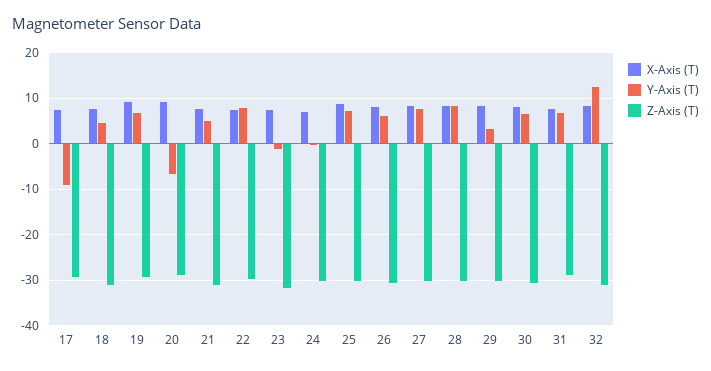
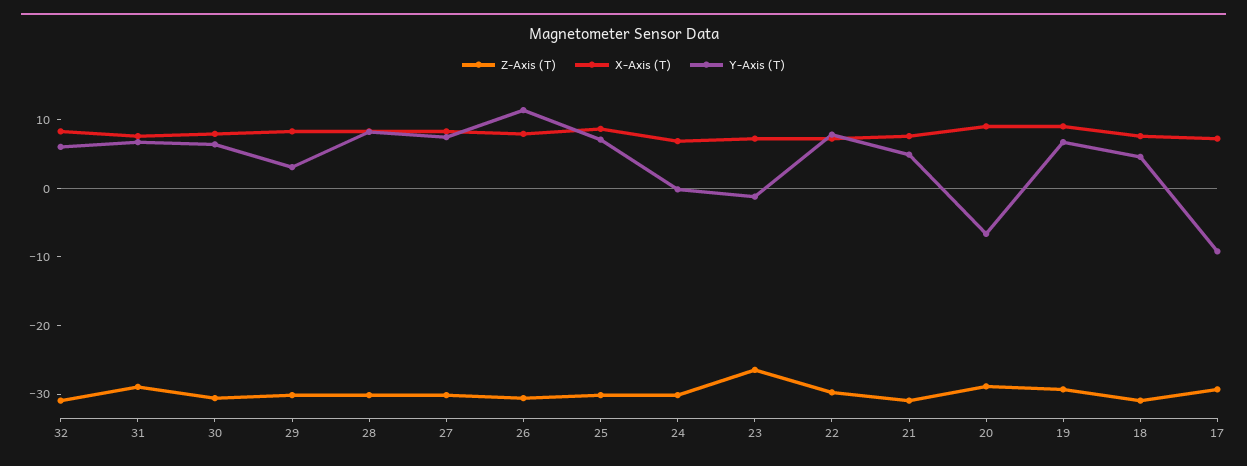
  {
    "X-Axis (T)": {
      "17": 8,
      "18": 8,
      "19": 10,
      "20": 10,
      "21": 8,
      "22": 8,
      "23": 8,
      "24": 6,
      "25": 8,
      "26": 8,
      "27": 8,
      "28": 8,
      "29": 8,
      "30": 8,
      "31": 8,
      "32": 8
    },
    "Y-Axis (T)": {
      "17": -10,
      "18": 4,
      "19": 6,
      "20": -6,
      "21": 4,
      "22": 8,
      "23": -2,
      "24": 0,
      "25": 8,
-     "26": 6,
+     "26": 12,
      "27": 8,
      "28": 8,
      "29": 4,
      "30": 6,
      "31": 6,
-     "32": 12
+     "32": 6
    },
    "Z-Axis (T)": {
      "17": -30,
      "18": -30,
      "19": -30,
      "20": -28,
      "21": -30,
      "22": -30,
-     "23": -32,
+     "23": -26,
      "24": -30,
      "25": -30,
      "26": -30,
      "27": -30,
      "28": -30,
      "29": -30,
      "30": -30,
      "31": -28,
      "32": -30
    }
  }

